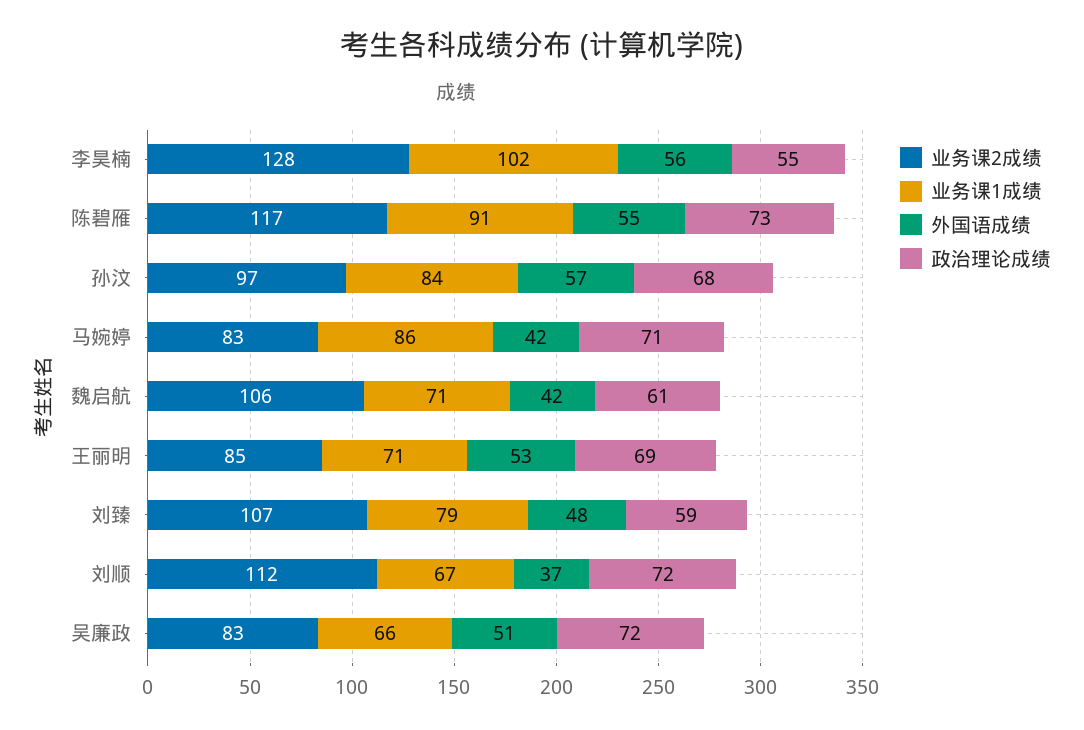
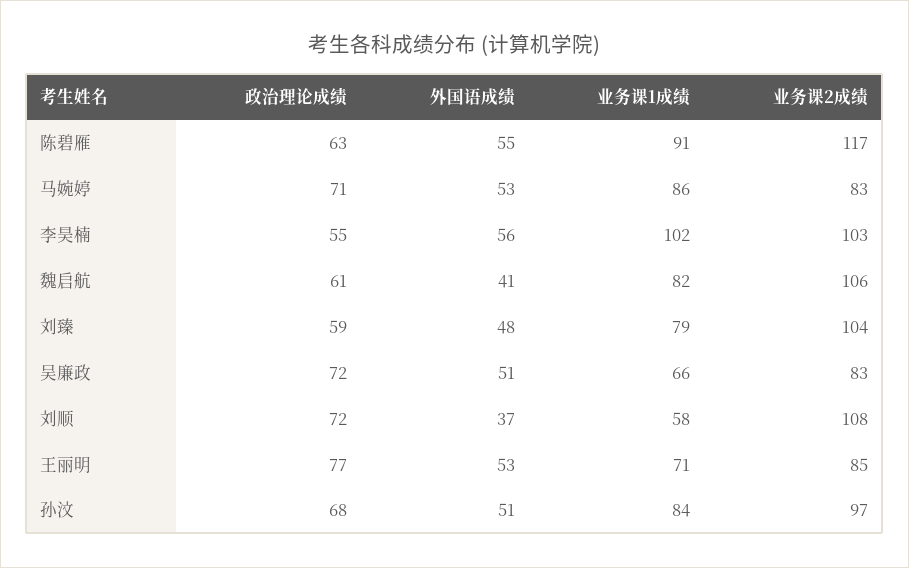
  {
    "业务课2成绩": {
-     "李昊楠": 128,
+     "李昊楠": 103,
      "陈碧雁": 117,
      "孙汶": 97,
      "马婉婷": 83,
      "魏启航": 106,
      "王丽明": 85,
-     "刘臻": 107,
+     "刘臻": 104,
-     "刘顺": 112,
+     "刘顺": 108,
      "吴廉政": 83
    },
    "业务课1成绩": {
      "李昊楠": 102,
      "陈碧雁": 91,
      "孙汶": 84,
      "马婉婷": 86,
-     "魏启航": 71,
+     "魏启航": 82,
      "王丽明": 71,
      "刘臻": 79,
-     "刘顺": 67,
+     "刘顺": 58,
      "吴廉政": 66
    },
    "外国语成绩": {
      "李昊楠": 56,
      "陈碧雁": 55,
-     "孙汶": 57,
+     "孙汶": 51,
-     "马婉婷": 42,
+     "马婉婷": 53,
-     "魏启航": 42,
+     "魏启航": 41,
      "王丽明": 53,
      "刘臻": 48,
      "刘顺": 37,
      "吴廉政": 51
    },
    "政治理论成绩": {
      "李昊楠": 55,
-     "陈碧雁": 73,
+     "陈碧雁": 63,
      "孙汶": 68,
      "马婉婷": 71,
      "魏启航": 61,
-     "王丽明": 69,
+     "王丽明": 77,
      "刘臻": 59,
      "刘顺": 72,
      "吴廉政": 72
    }
  }

